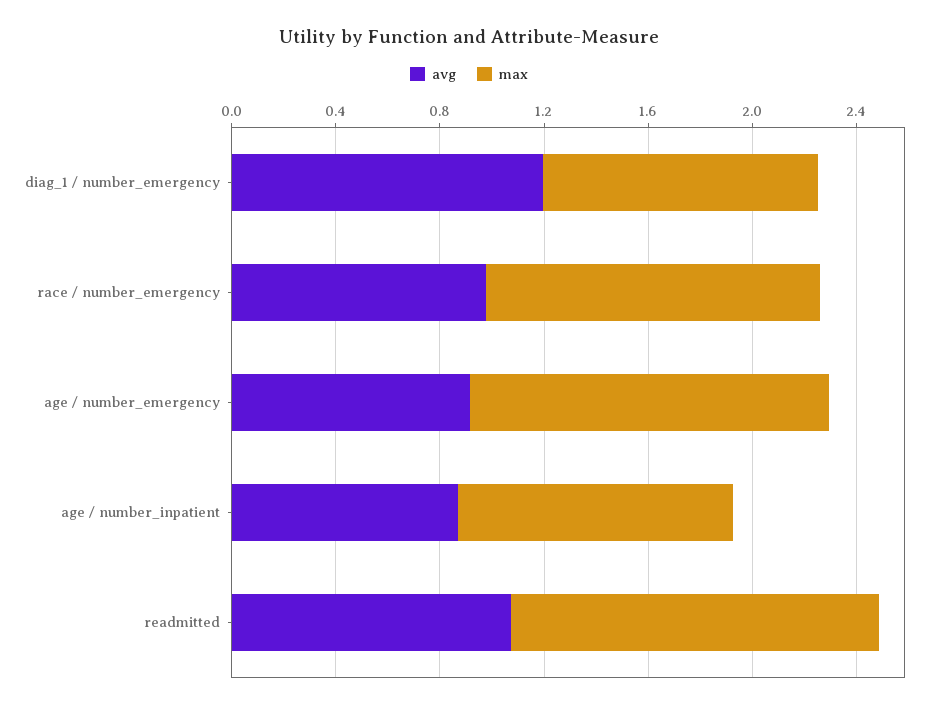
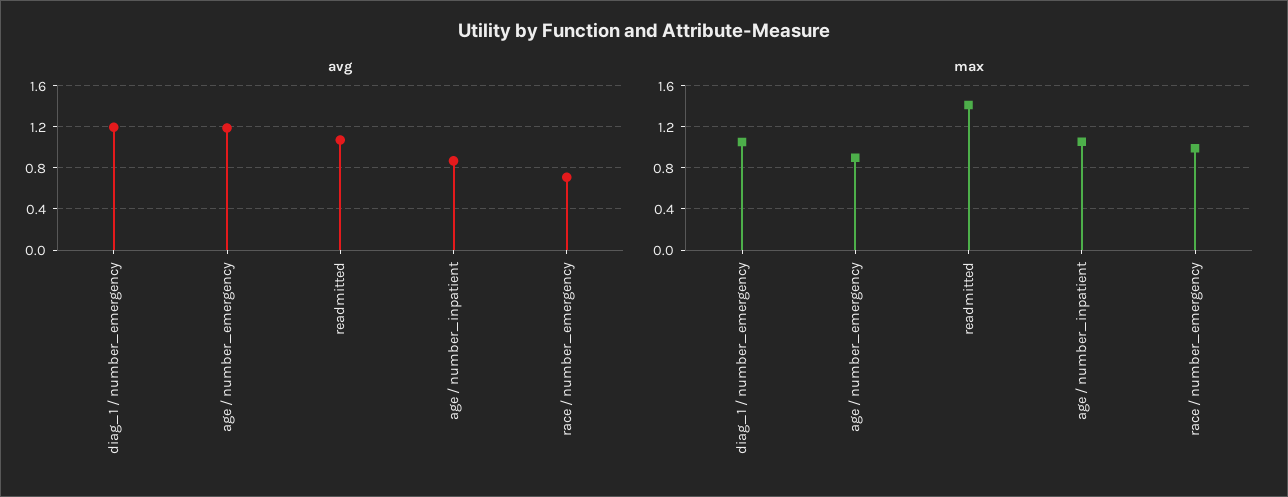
  {
    "avg": {
      "diag_1 / number_emergency": 1.2,
-     "race / number_emergency": 1,
+     "race / number_emergency": 0.7,
-     "age / number_emergency": 0.9,
+     "age / number_emergency": 1.2,
      "age / number_inpatient": 0.9,
      "readmitted": 1.1
    },
    "max": {
      "diag_1 / number_emergency": 1.1,
-     "race / number_emergency": 1.3,
+     "race / number_emergency": 1,
-     "age / number_emergency": 1.4,
+     "age / number_emergency": 0.9,
      "age / number_inpatient": 1.1,
      "readmitted": 1.4
    }
  }

